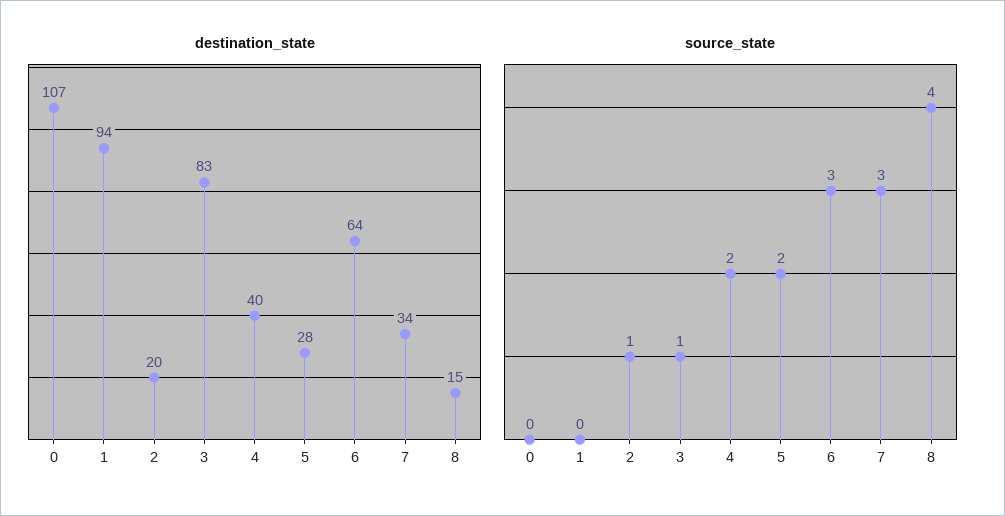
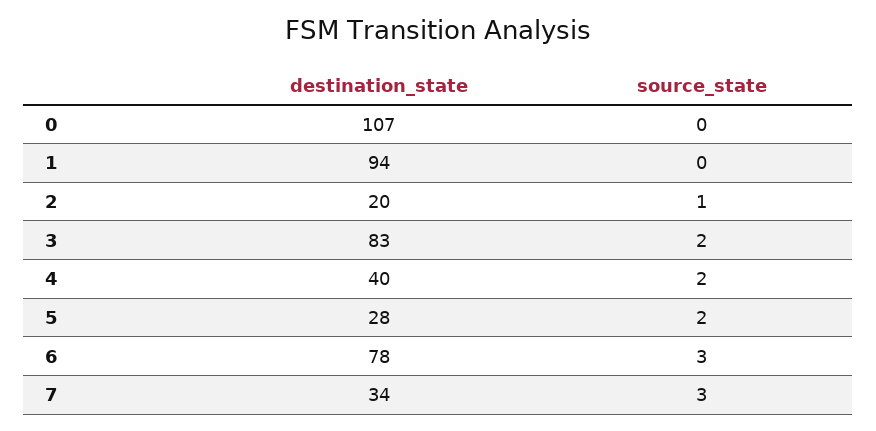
  {
    "destination_state": {
      "0": 107,
      "1": 94,
      "2": 20,
      "3": 83,
      "4": 40,
      "5": 28,
-     "6": 64,
+     "6": 78,
-     "7": 34,
+     "7": 34
-     "8": 15
    },
    "source_state": {
      "0": 0,
      "1": 0,
      "2": 1,
-     "3": 1,
+     "3": 2,
      "4": 2,
      "5": 2,
      "6": 3,
-     "7": 3,
+     "7": 3
-     "8": 4
    }
  }

